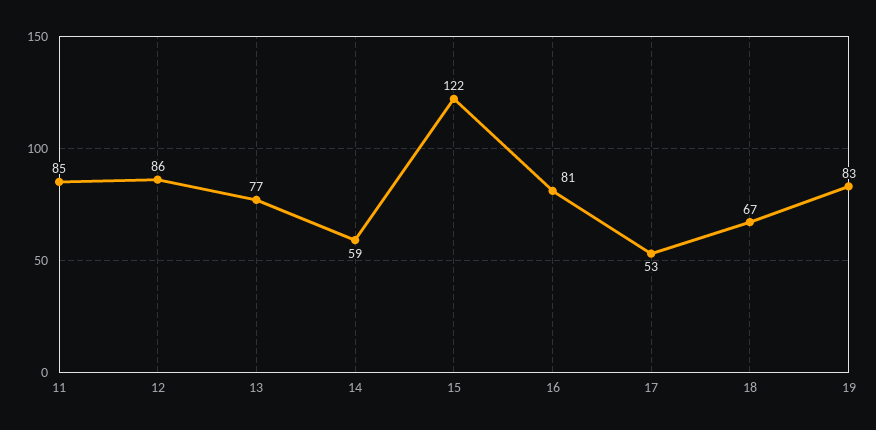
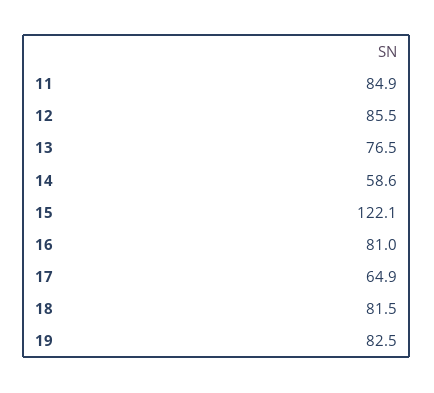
  {
    "11": 84.9,
    "12": 85.5,
    "13": 76.5,
    "14": 58.6,
    "15": 122.1,
    "16": 81,
-   "17": 53,
+   "17": 64.9,
-   "18": 67,
+   "18": 81.5,
    "19": 82.5
  }

